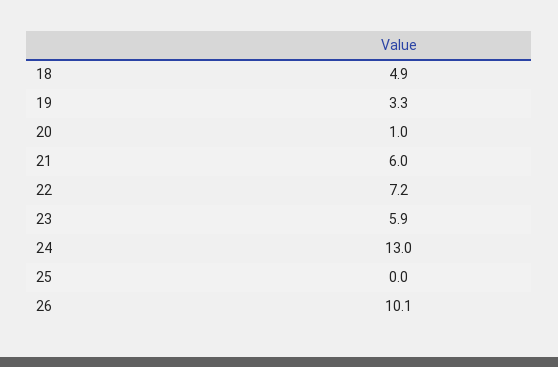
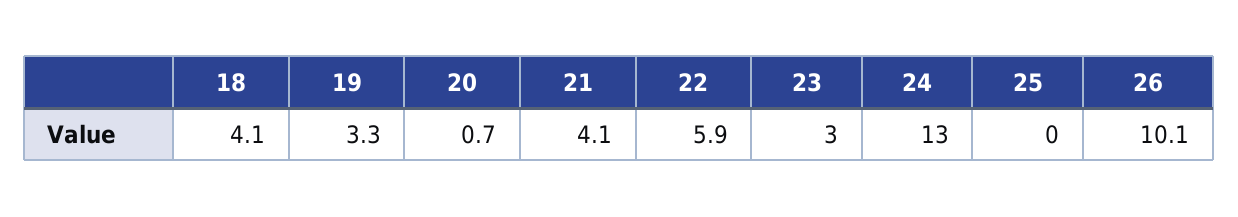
  {
-   "18": 4.9,
+   "18": 4.1,
    "19": 3.3,
-   "20": 1,
+   "20": 0.7,
-   "21": 6,
+   "21": 4.1,
-   "22": 7.2,
+   "22": 5.9,
-   "23": 5.9,
+   "23": 3,
    "24": 13,
    "25": 0,
    "26": 10.1
  }

